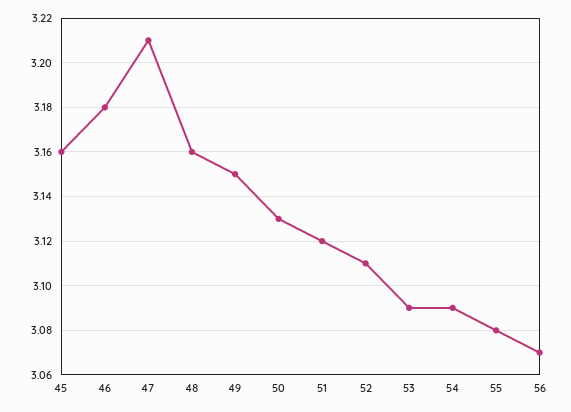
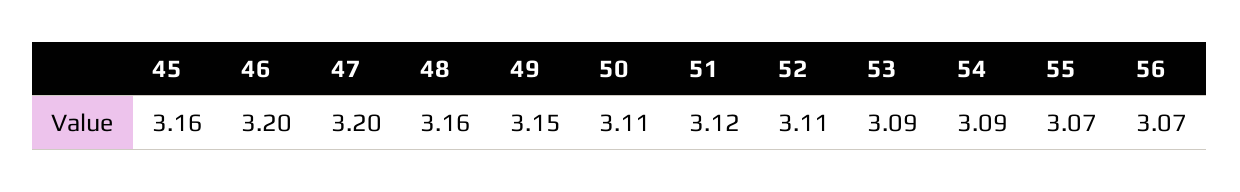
  {
    "45": 3.16,
-   "46": 3.18,
+   "46": 3.2,
-   "47": 3.21,
+   "47": 3.2,
    "48": 3.16,
    "49": 3.15,
-   "50": 3.13,
+   "50": 3.11,
    "51": 3.12,
    "52": 3.11,
    "53": 3.09,
    "54": 3.09,
-   "55": 3.08,
+   "55": 3.07,
    "56": 3.07
  }

